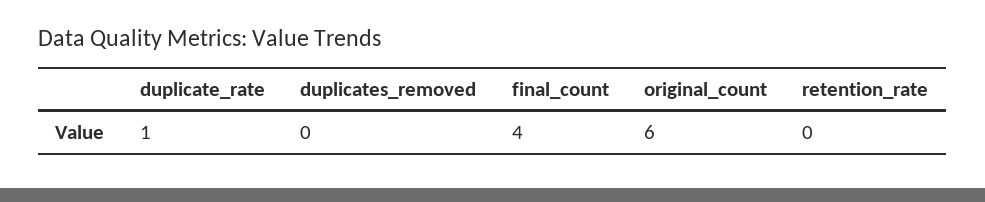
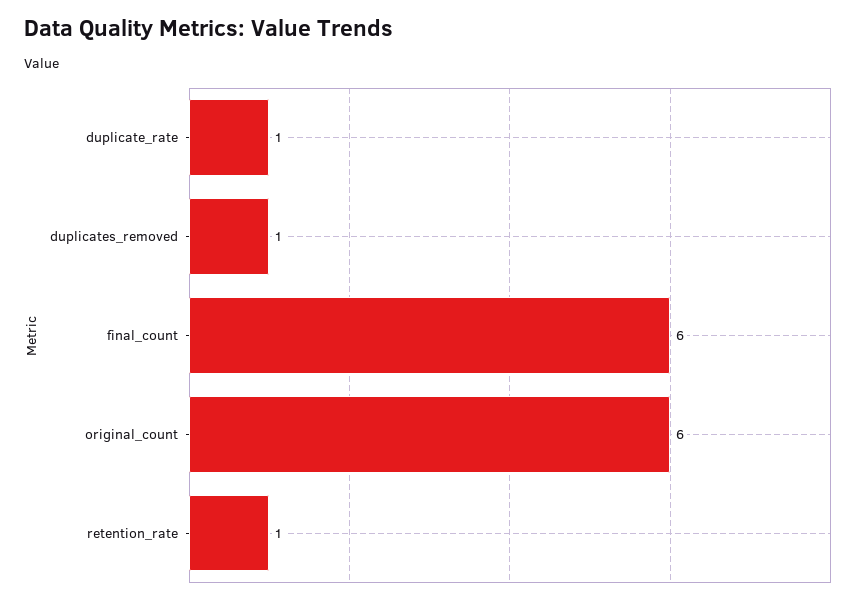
  {
    "duplicate_rate": 1,
-   "duplicates_removed": 0,
+   "duplicates_removed": 1,
-   "final_count": 4,
+   "final_count": 6,
    "original_count": 6,
-   "retention_rate": 0
+   "retention_rate": 1
  }

